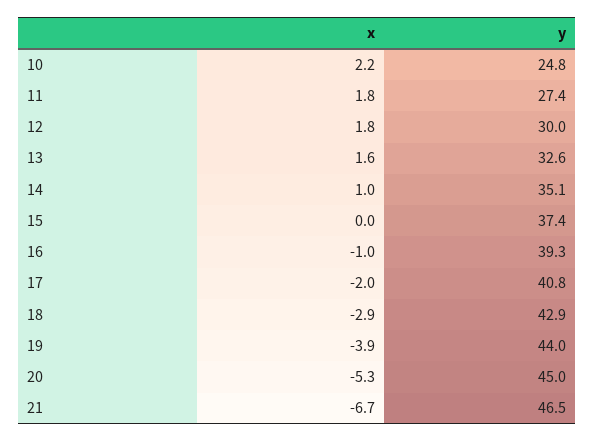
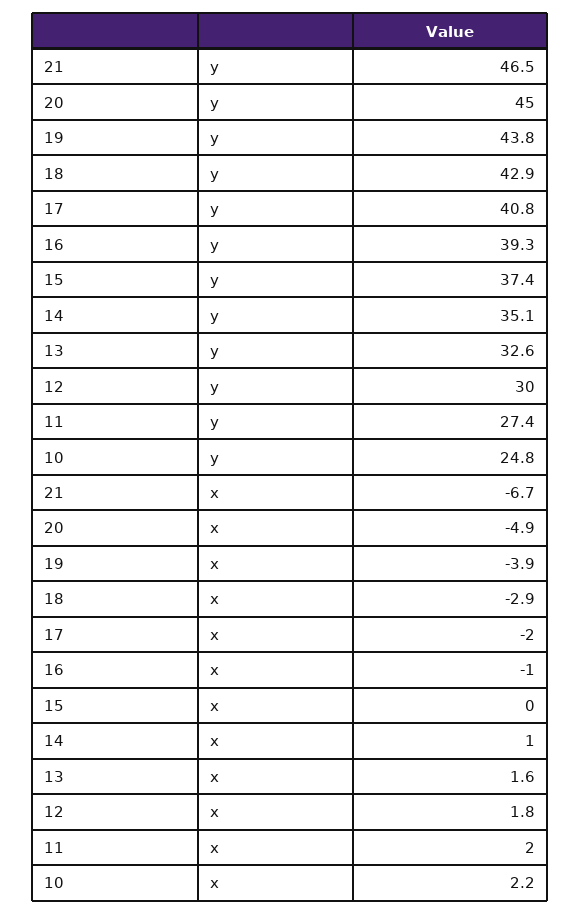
  {
    "x": {
      "10": 2.2,
-     "11": 1.8,
+     "11": 2,
      "12": 1.8,
      "13": 1.6,
      "14": 1,
      "15": 0,
      "16": -1,
      "17": -2,
      "18": -2.9,
      "19": -3.9,
-     "20": -5.3,
+     "20": -4.9,
      "21": -6.7
    },
    "y": {
      "10": 24.8,
      "11": 27.4,
      "12": 30,
      "13": 32.6,
      "14": 35.1,
      "15": 37.4,
      "16": 39.3,
      "17": 40.8,
      "18": 42.9,
-     "19": 44,
+     "19": 43.8,
      "20": 45,
      "21": 46.5
    }
  }

